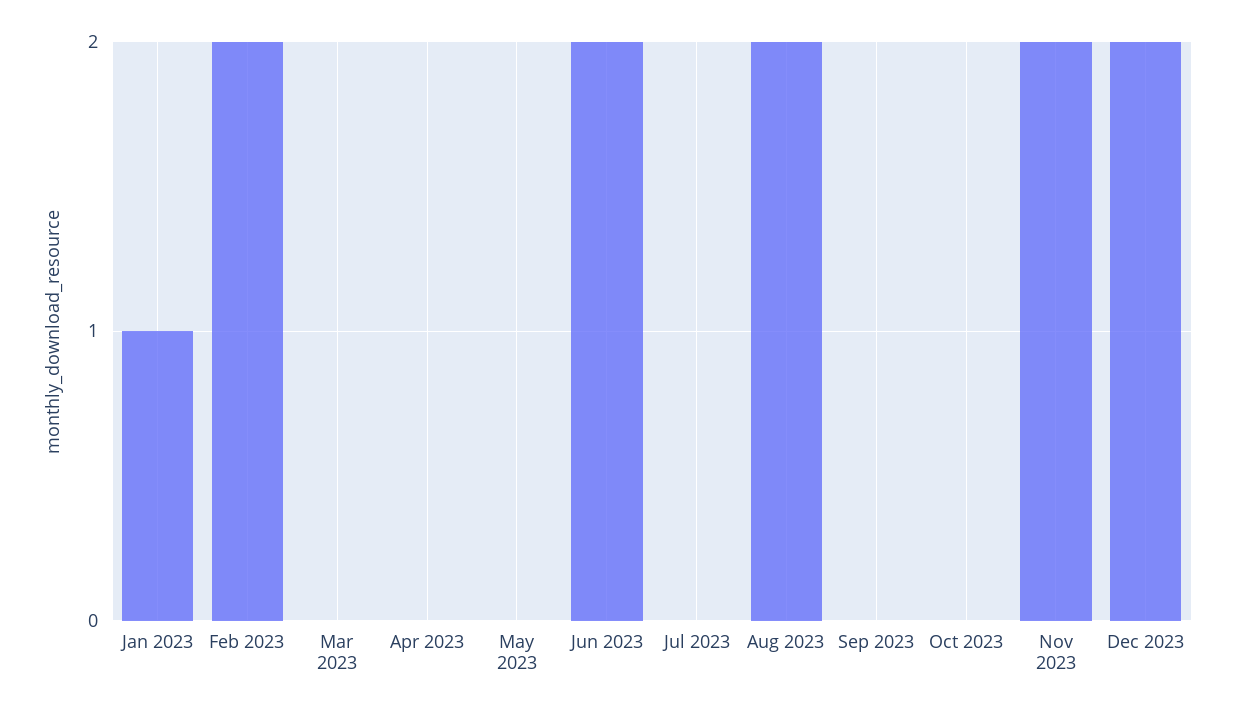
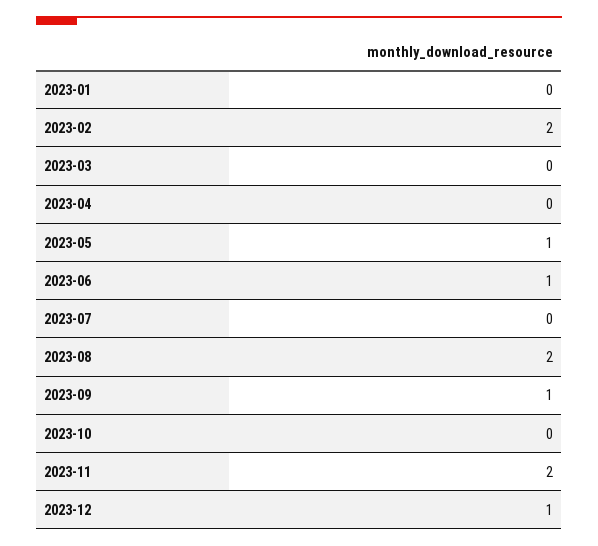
  {
-   "Jan 2023": 1,
+   "Jan 2023": 0,
    "Feb 2023": 2,
    "Mar 2023": 0,
    "Apr 2023": 0,
-   "May 2023": 0,
+   "May 2023": 1,
-   "Jun 2023": 2,
+   "Jun 2023": 1,
    "Jul 2023": 0,
    "Aug 2023": 2,
-   "Sep 2023": 0,
+   "Sep 2023": 1,
    "Oct 2023": 0,
    "Nov 2023": 2,
-   "Dec 2023": 2
+   "Dec 2023": 1
  }

